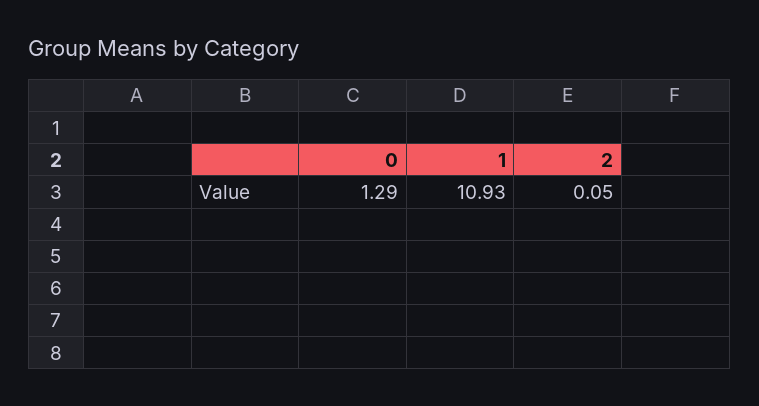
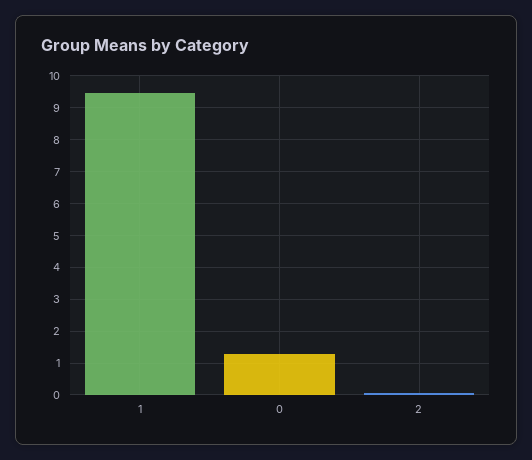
  {
    "0": 1.29,
-   "1": 10.93,
+   "1": 9.4,
    "2": 0.05
  }

